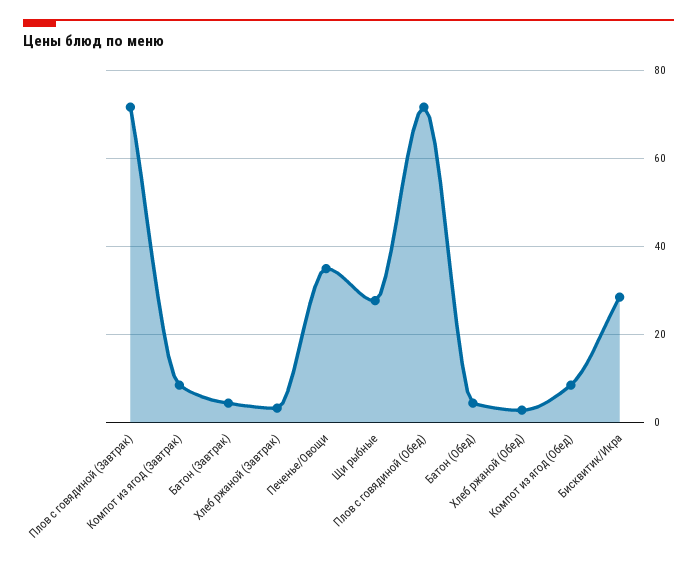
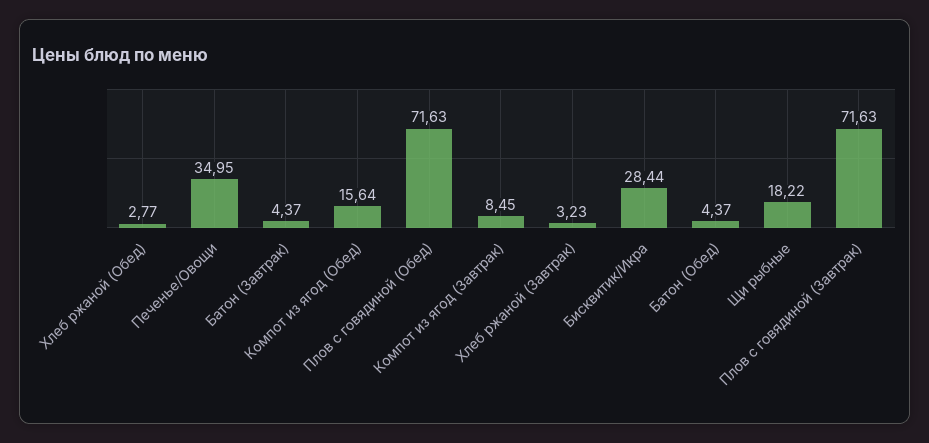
  {
    "Плов с говядиной (Завтрак)": 71.63,
    "Компот из ягод (Завтрак)": 8.45,
    "Батон (Завтрак)": 4.37,
    "Хлеб ржаной (Завтрак)": 3.23,
    "Печенье/Овощи": 34.95,
-   "Щи рыбные": 28,
+   "Щи рыбные": 18.22,
    "Плов с говядиной (Обед)": 71.63,
    "Батон (Обед)": 4.37,
    "Хлеб ржаной (Обед)": 2.77,
-   "Компот из ягод (Обед)": 8,
+   "Компот из ягод (Обед)": 15.64,
    "Бисквитик/Икра": 28.44
  }

